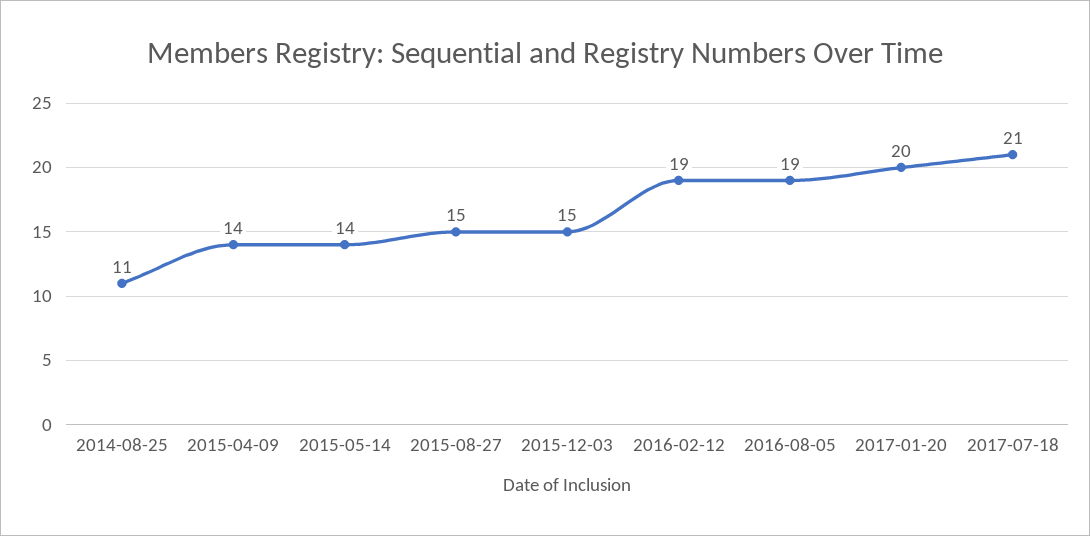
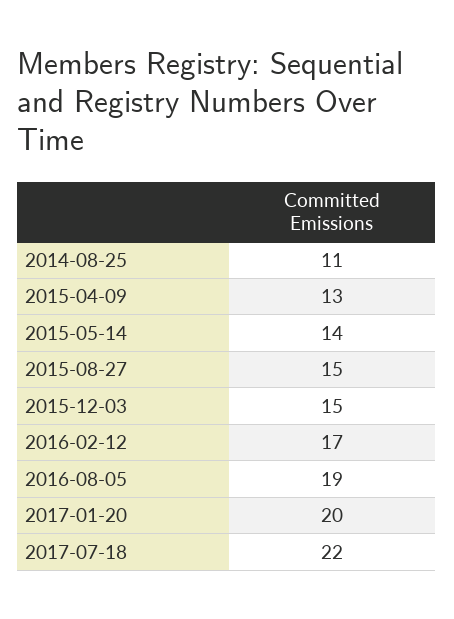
  {
    "2014-08-25": 11,
-   "2015-04-09": 14,
+   "2015-04-09": 13,
    "2015-05-14": 14,
    "2015-08-27": 15,
    "2015-12-03": 15,
-   "2016-02-12": 19,
+   "2016-02-12": 17,
    "2016-08-05": 19,
    "2017-01-20": 20,
-   "2017-07-18": 21
+   "2017-07-18": 22
  }

